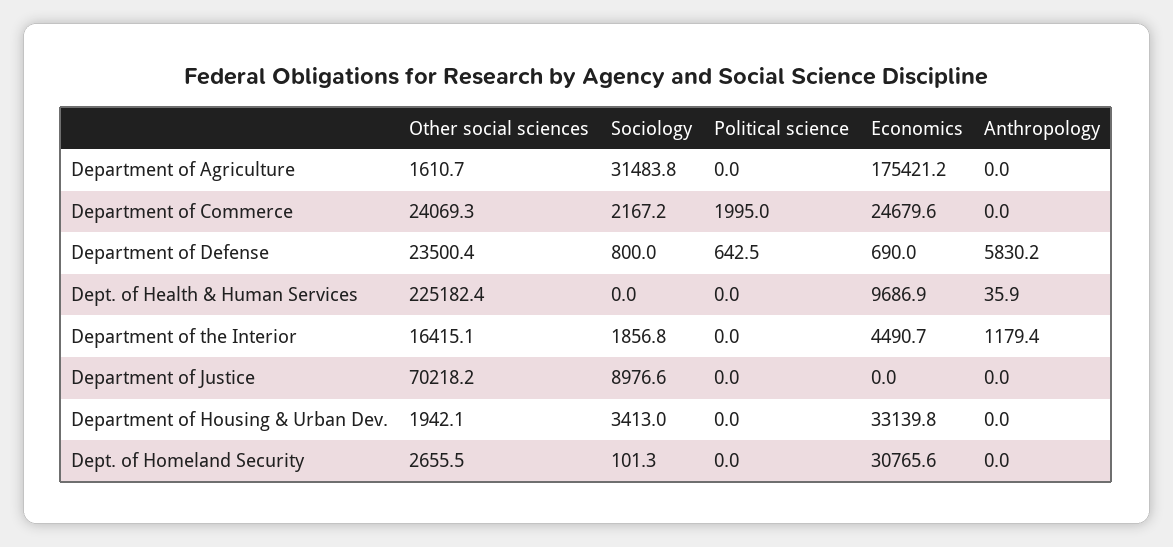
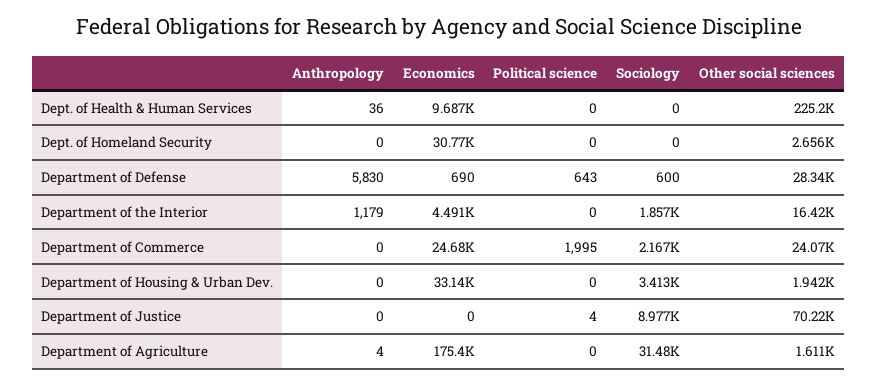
  {
    "Other social sciences": {
      "Department of Agriculture": 1610.7,
      "Department of Commerce": 24069.3,
-     "Department of Defense": 23500.4,
+     "Department of Defense": 28340,
      "Dept. of Health & Human Services": 225182.4,
      "Department of the Interior": 16415.1,
      "Department of Justice": 70218.2,
      "Department of Housing & Urban Dev.": 1942.1,
      "Dept. of Homeland Security": 2655.5
    },
    "Sociology": {
      "Department of Agriculture": 31483.8,
      "Department of Commerce": 2167.2,
-     "Department of Defense": 800,
+     "Department of Defense": 600,
      "Dept. of Health & Human Services": 0,
      "Department of the Interior": 1856.8,
      "Department of Justice": 8976.6,
      "Department of Housing & Urban Dev.": 3413,
-     "Dept. of Homeland Security": 101.3
+     "Dept. of Homeland Security": 0
    },
    "Political science": {
      "Department of Agriculture": 0,
      "Department of Commerce": 1995,
      "Department of Defense": 642.5,
      "Dept. of Health & Human Services": 0,
      "Department of the Interior": 0,
-     "Department of Justice": 0,
+     "Department of Justice": 4,
      "Department of Housing & Urban Dev.": 0,
      "Dept. of Homeland Security": 0
    },
    "Economics": {
      "Department of Agriculture": 175421.2,
      "Department of Commerce": 24679.6,
      "Department of Defense": 690,
      "Dept. of Health & Human Services": 9686.9,
      "Department of the Interior": 4490.7,
      "Department of Justice": 0,
      "Department of Housing & Urban Dev.": 33139.8,
      "Dept. of Homeland Security": 30765.6
    },
    "Anthropology": {
-     "Department of Agriculture": 0,
+     "Department of Agriculture": 4,
      "Department of Commerce": 0,
      "Department of Defense": 5830.2,
      "Dept. of Health & Human Services": 35.9,
      "Department of the Interior": 1179.4,
      "Department of Justice": 0,
      "Department of Housing & Urban Dev.": 0,
      "Dept. of Homeland Security": 0
    }
  }

